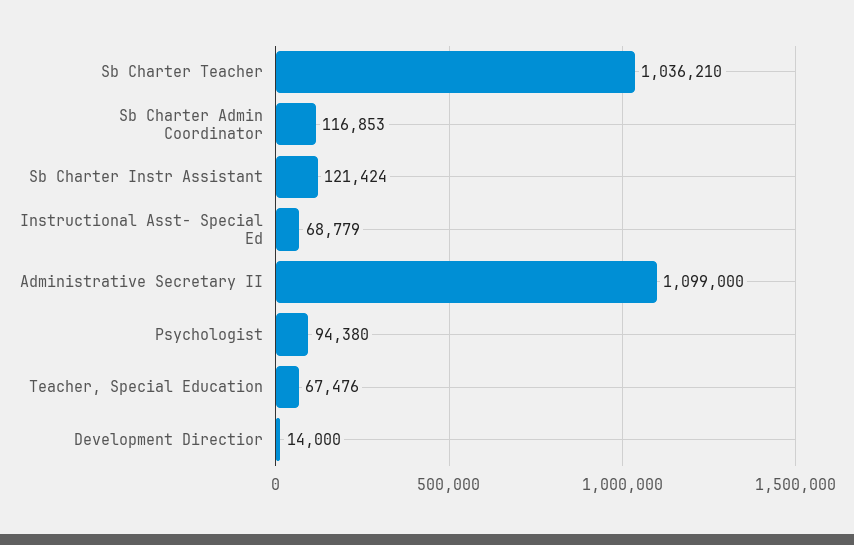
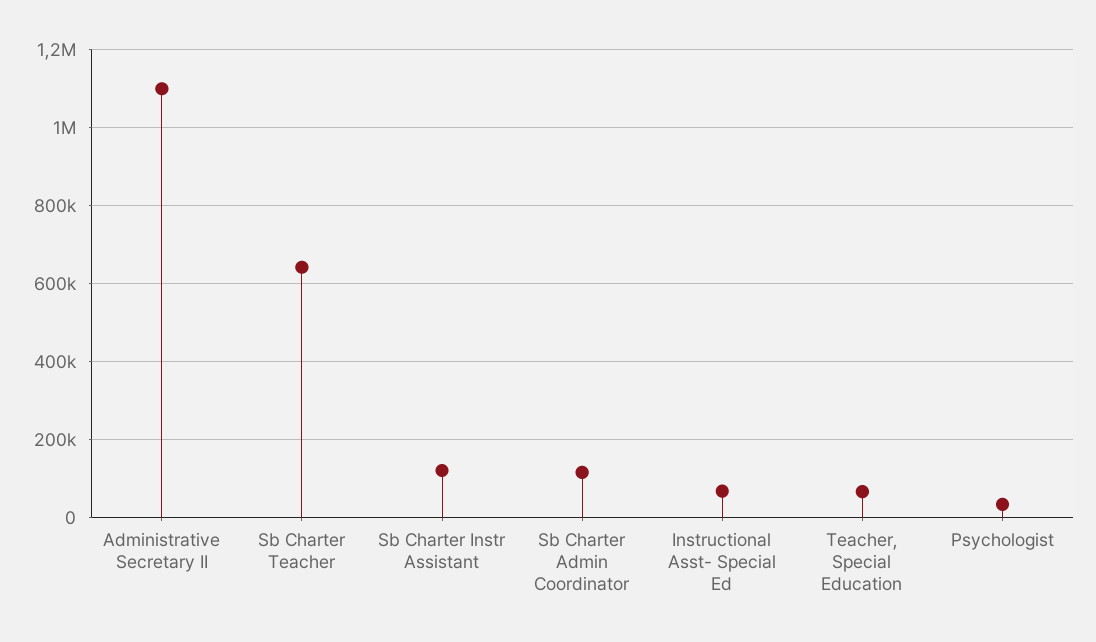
  {
-   "Sb Charter Teacher": 1036210,
+   "Sb Charter Teacher": 640000,
    "Sb Charter Admin Coordinator": 116853,
    "Sb Charter Instr Assistant": 121424,
    "Instructional Asst- Special Ed": 68779,
    "Administrative Secretary II": 1099000,
-   "Psychologist": 94380,
+   "Psychologist": 40000,
-   "Teacher, Special Education": 67476,
+   "Teacher, Special Education": 67476
-   "Development Directior": 14000
  }

